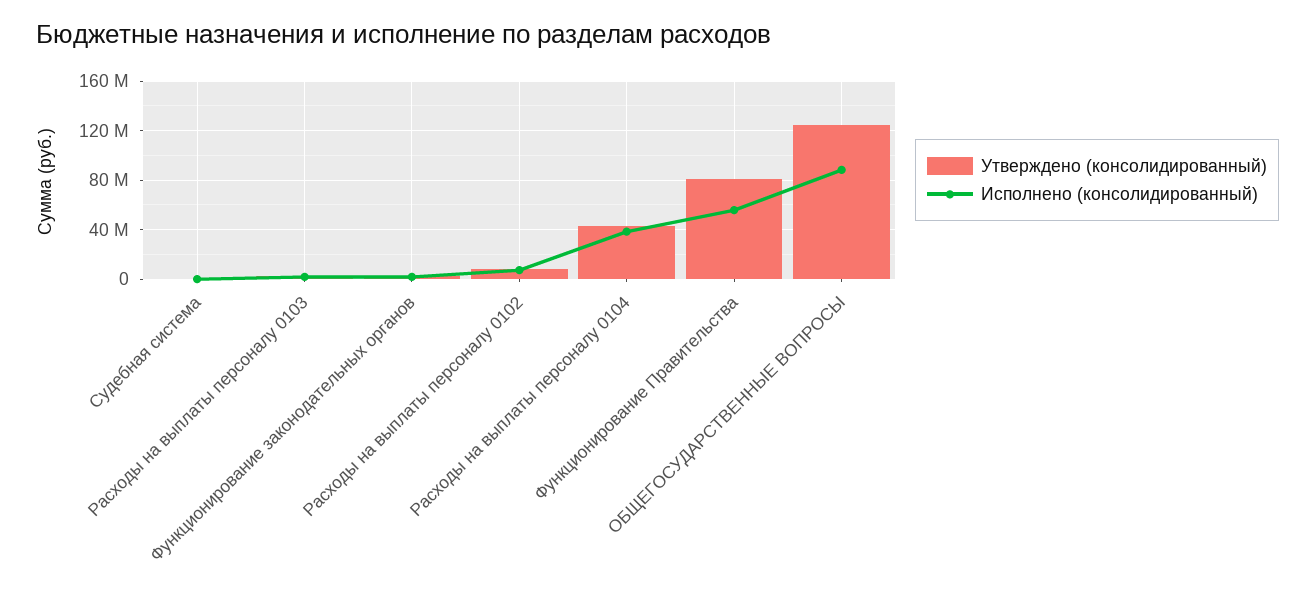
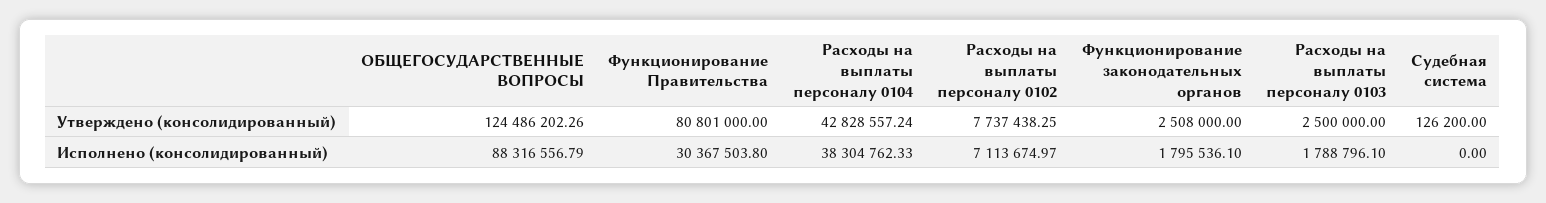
  {
    "Утверждено (консолидированный)": {
      "Судебная система": 126200,
      "Расходы на выплаты персоналу 0103": 2500000,
      "Функционирование законодательных органов": 2508000,
      "Расходы на выплаты персоналу 0102": 7737438.25,
      "Расходы на выплаты персоналу 0104": 42828557.24,
      "Функционирование Правительства": 80801000,
      "ОБЩЕГОСУДАРСТВЕННЫЕ ВОПРОСЫ": 124486202.26
    },
    "Исполнено (консолидированный)": {
      "Судебная система": 0,
      "Расходы на выплаты персоналу 0103": 1788796.1,
      "Функционирование законодательных органов": 1795536.1,
      "Расходы на выплаты персоналу 0102": 7113674.97,
      "Расходы на выплаты персоналу 0104": 38304762.33,
-     "Функционирование Правительства": 55000000,
+     "Функционирование Правительства": 30367503.8,
      "ОБЩЕГОСУДАРСТВЕННЫЕ ВОПРОСЫ": 88316556.79
    }
  }

